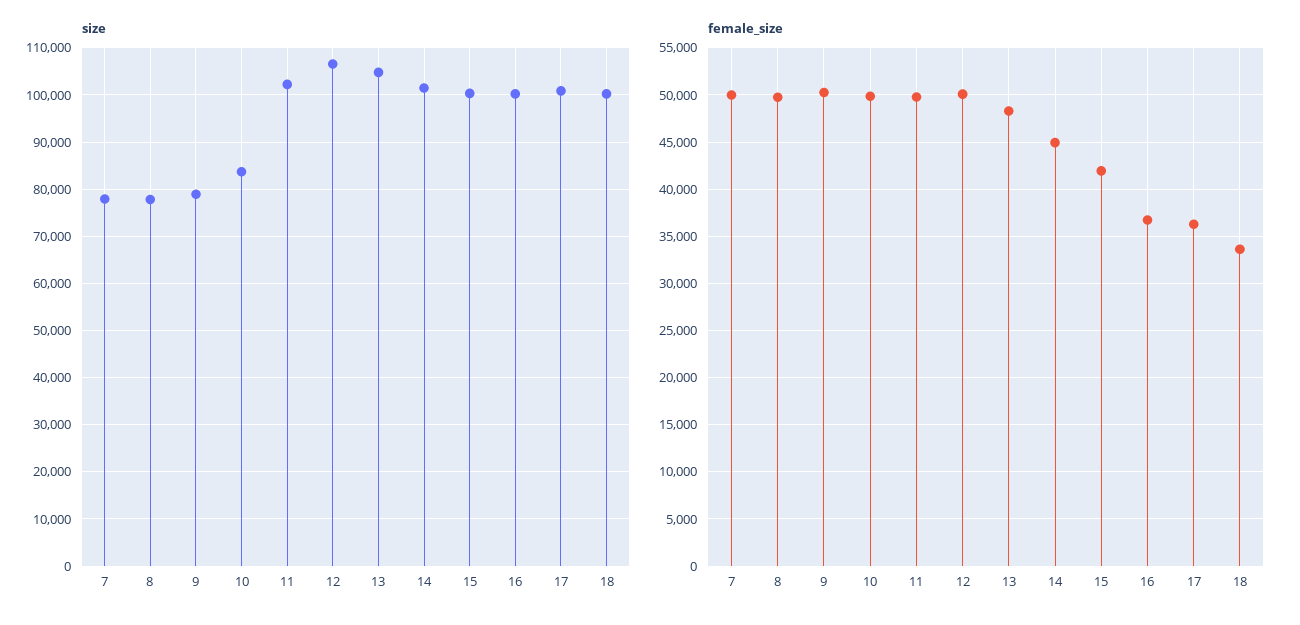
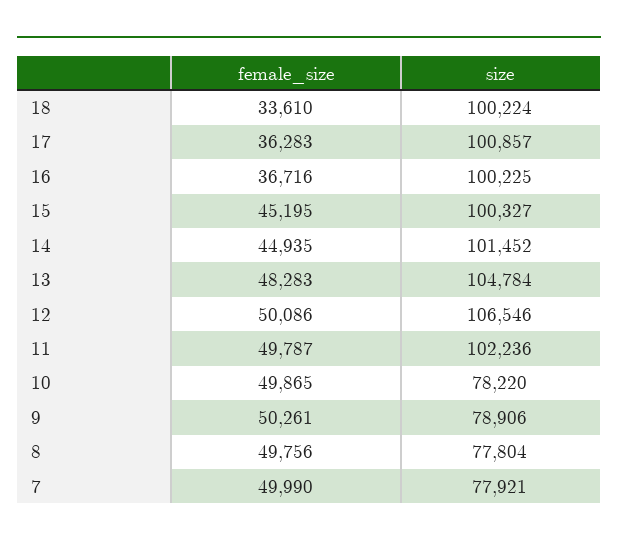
  {
    "size": {
      "7": 77921,
      "8": 77804,
      "9": 78906,
-     "10": 84000,
+     "10": 78220,
      "11": 102236,
      "12": 106546,
      "13": 104784,
      "14": 101452,
      "15": 100327,
      "16": 100225,
      "17": 100857,
      "18": 100224
    },
    "female_size": {
      "7": 49990,
      "8": 49756,
      "9": 50261,
      "10": 49865,
      "11": 49787,
      "12": 50086,
      "13": 48283,
      "14": 44935,
-     "15": 42000,
+     "15": 45195,
      "16": 36716,
      "17": 36283,
      "18": 33610
    }
  }

